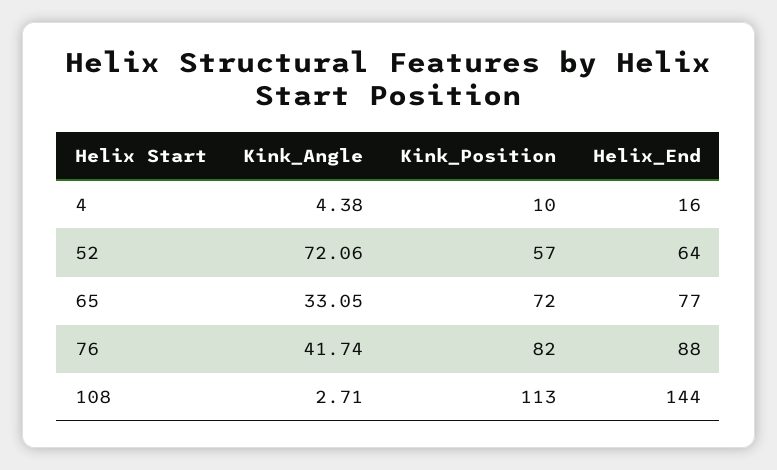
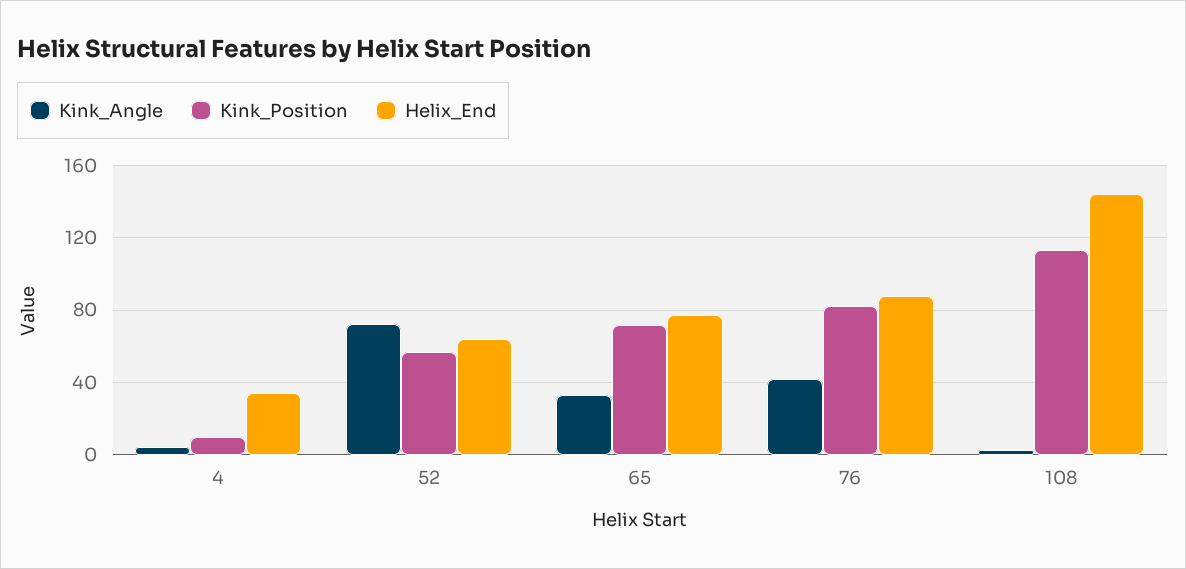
  {
    "Kink_Angle": {
      "4": 4.38,
      "52": 72.06,
      "65": 33.05,
      "76": 41.74,
      "108": 2.71
    },
    "Kink_Position": {
      "4": 10,
      "52": 57,
      "65": 72,
      "76": 82,
      "108": 113
    },
    "Helix_End": {
-     "4": 16,
+     "4": 35,
      "52": 64,
      "65": 77,
      "76": 88,
      "108": 144
    }
  }

